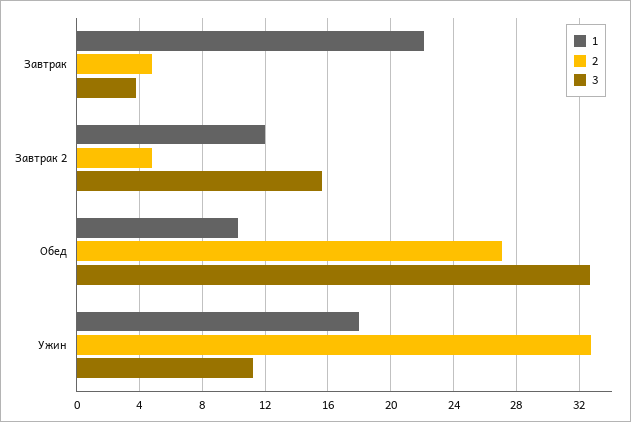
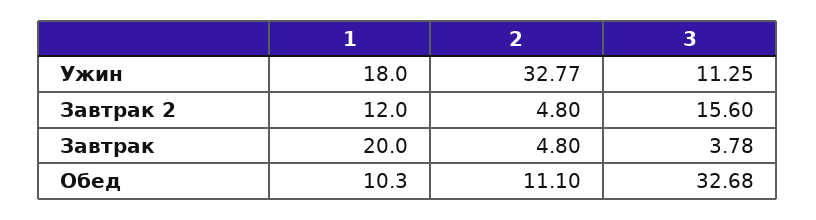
  {
    "1": {
-     "Завтрак": 22,
+     "Завтрак": 20,
      "Завтрак 2": 12,
      "Обед": 10.3,
      "Ужин": 18
    },
    "2": {
      "Завтрак": 4.8,
      "Завтрак 2": 4.8,
-     "Обед": 27,
+     "Обед": 11.1,
      "Ужин": 32.77
    },
    "3": {
      "Завтрак": 3.78,
      "Завтрак 2": 15.6,
      "Обед": 32.68,
      "Ужин": 11.25
    }
  }

